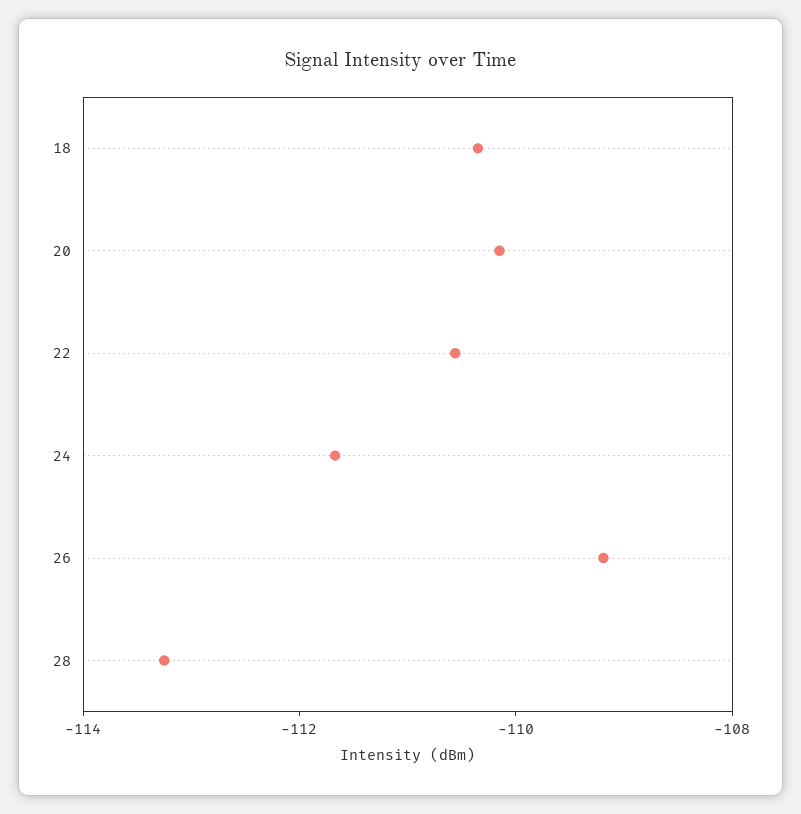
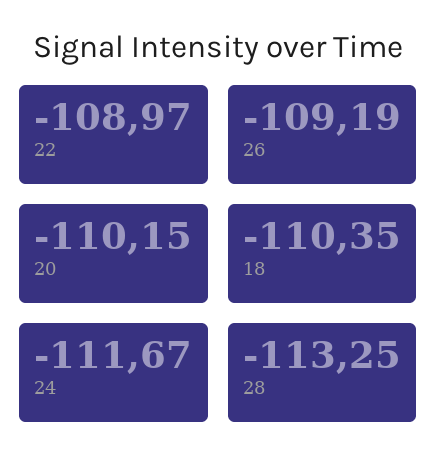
  {
    "18": -110.35,
    "20": -110.15,
-   "22": -110.5,
+   "22": -108.97,
    "24": -111.67,
    "26": -109.19,
    "28": -113.25
  }

